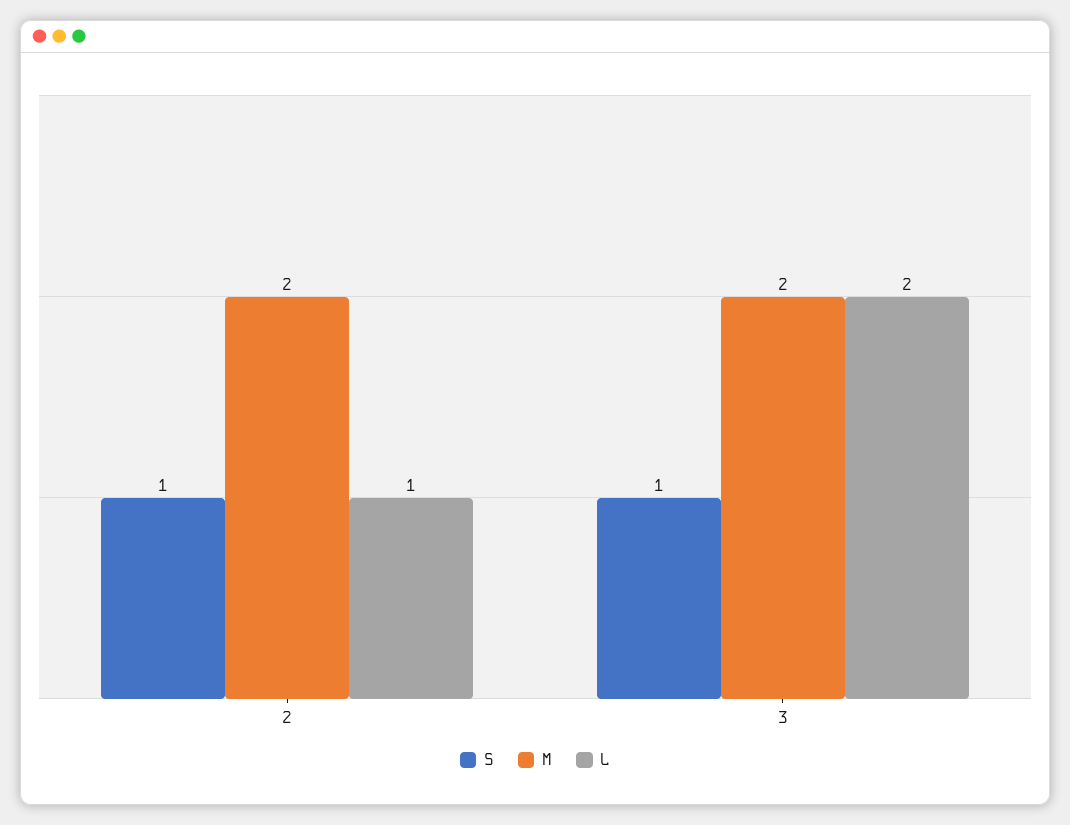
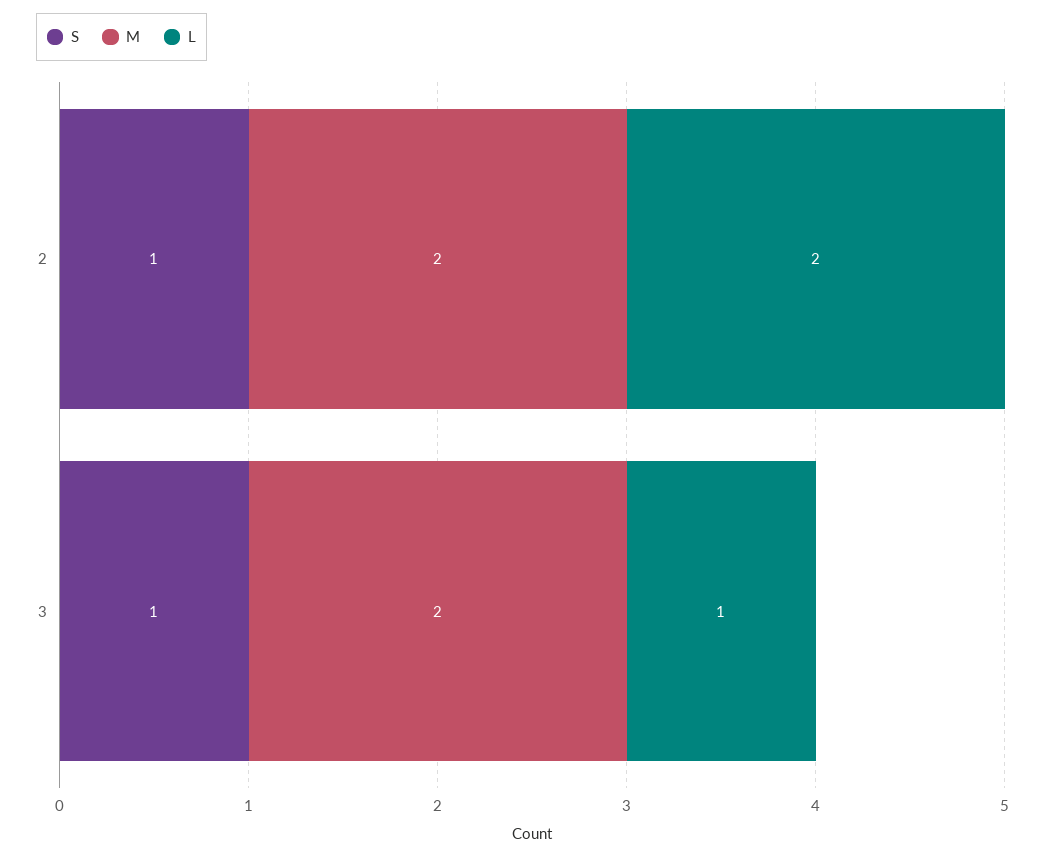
  {
    "S": {
      "2": 1,
      "3": 1
    },
    "M": {
      "2": 2,
      "3": 2
    },
    "L": {
-     "2": 1,
+     "2": 2,
-     "3": 2
+     "3": 1
    }
  }

